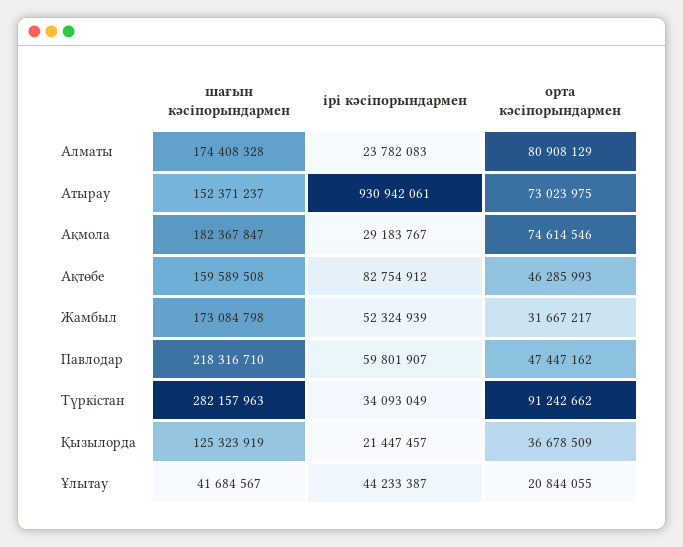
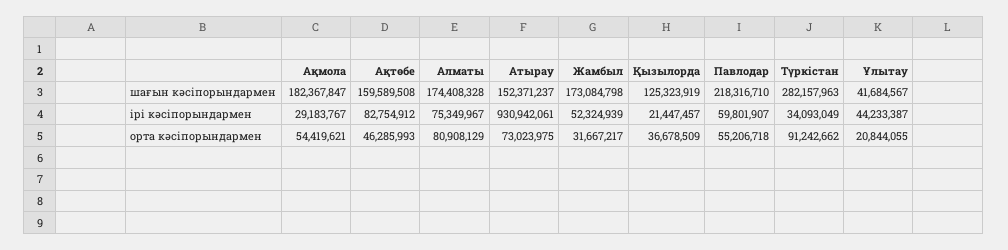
  {
    "шағын кәсіпорындармен": {
      "Алматы": 174408328,
      "Атырау": 152371237,
      "Ақмола": 182367847,
      "Ақтөбе": 159589508,
      "Жамбыл": 173084798,
      "Павлодар": 218316710,
      "Түркістан": 282157963,
      "Қызылорда": 125323919,
      "Ұлытау": 41684567
    },
    "ірі кәсіпорындармен": {
-     "Алматы": 23782083,
+     "Алматы": 75349967,
      "Атырау": 930942061,
      "Ақмола": 29183767,
      "Ақтөбе": 82754912,
      "Жамбыл": 52324939,
      "Павлодар": 59801907,
      "Түркістан": 34093049,
      "Қызылорда": 21447457,
      "Ұлытау": 44233387
    },
    "орта кәсіпорындармен": {
      "Алматы": 80908129,
      "Атырау": 73023975,
-     "Ақмола": 74614546,
+     "Ақмола": 54419621,
      "Ақтөбе": 46285993,
      "Жамбыл": 31667217,
-     "Павлодар": 47447162,
+     "Павлодар": 55206718,
      "Түркістан": 91242662,
      "Қызылорда": 36678509,
      "Ұлытау": 20844055
    }
  }

